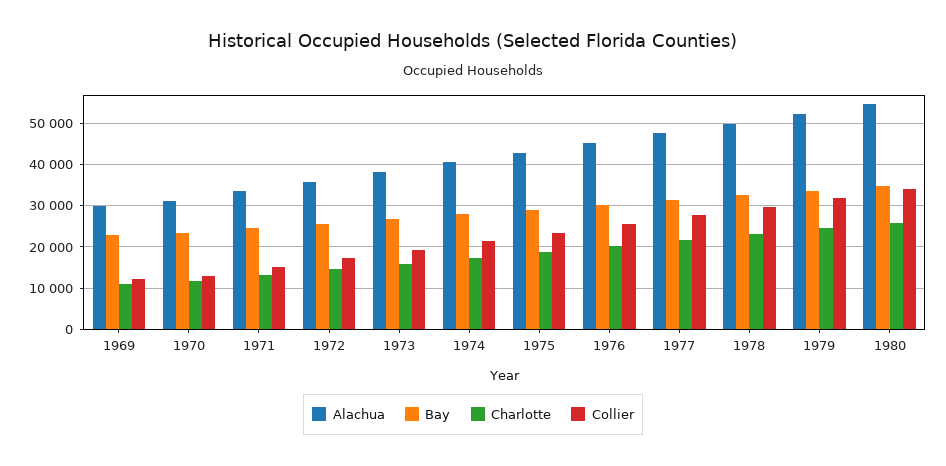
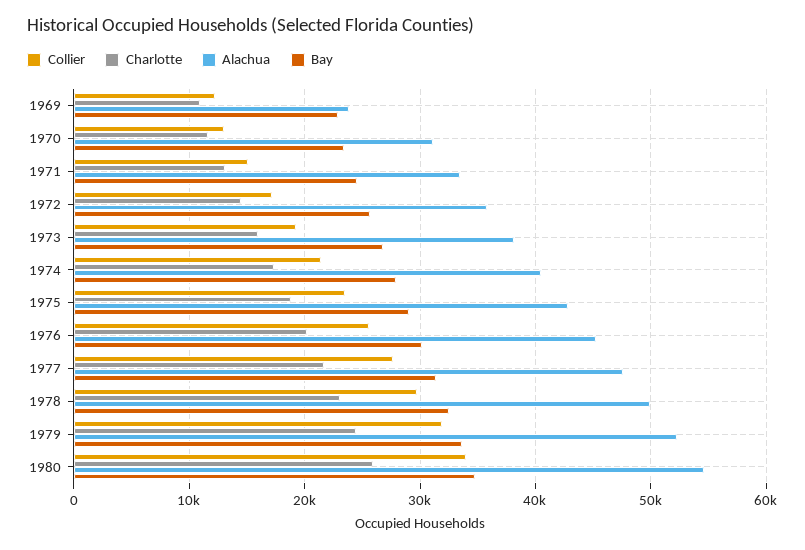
  {
    "Alachua": {
-     "1969": 30000,
+     "1969": 24000,
      "1970": 31000,
      "1971": 33000,
      "1972": 36000,
      "1973": 38000,
      "1974": 41000,
      "1975": 43000,
      "1976": 45000,
      "1977": 48000,
      "1978": 50000,
      "1979": 52000,
      "1980": 55000
    },
    "Bay": {
      "1969": 23000,
      "1970": 23000,
      "1971": 25000,
      "1972": 26000,
      "1973": 27000,
      "1974": 28000,
      "1975": 29000,
      "1976": 30000,
      "1977": 31000,
      "1978": 32000,
      "1979": 34000,
      "1980": 35000
    },
    "Charlotte": {
      "1969": 11000,
      "1970": 12000,
      "1971": 13000,
      "1972": 15000,
      "1973": 16000,
      "1974": 17000,
      "1975": 19000,
      "1976": 20000,
      "1977": 22000,
      "1978": 23000,
      "1979": 24000,
      "1980": 26000
    },
    "Collier": {
      "1969": 12000,
      "1970": 13000,
      "1971": 15000,
      "1972": 17000,
      "1973": 19000,
      "1974": 21000,
      "1975": 23000,
      "1976": 26000,
      "1977": 28000,
      "1978": 30000,
      "1979": 32000,
      "1980": 34000
    }
  }

